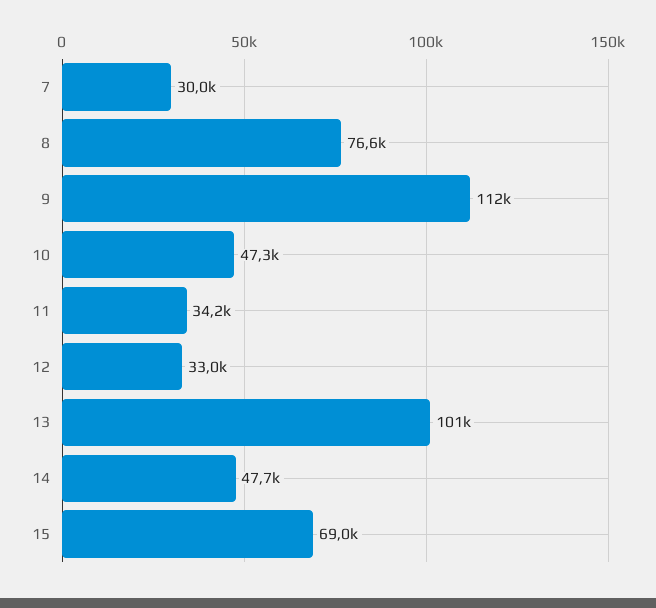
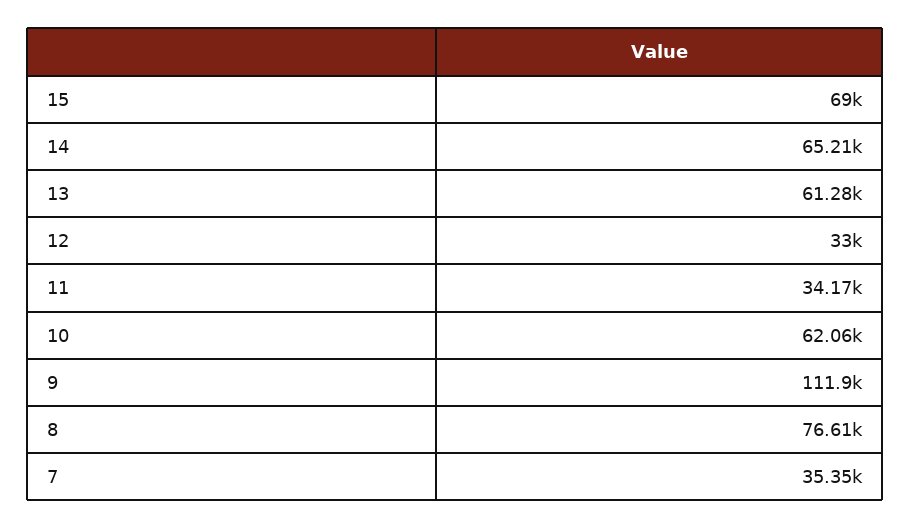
  {
-   "7": 30000,
+   "7": 35350,
    "8": 76610,
    "9": 111900,
-   "10": 47300,
+   "10": 62060,
    "11": 34170,
    "12": 33000,
-   "13": 101000,
+   "13": 61280,
-   "14": 47700,
+   "14": 65210,
    "15": 69000
  }

